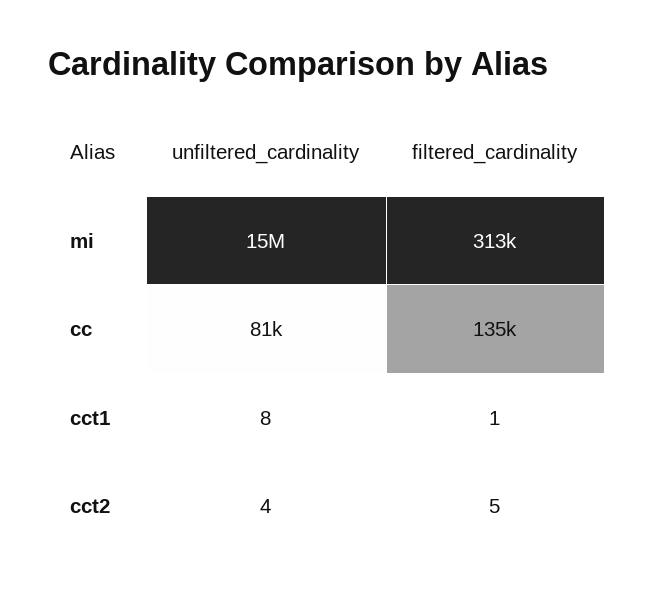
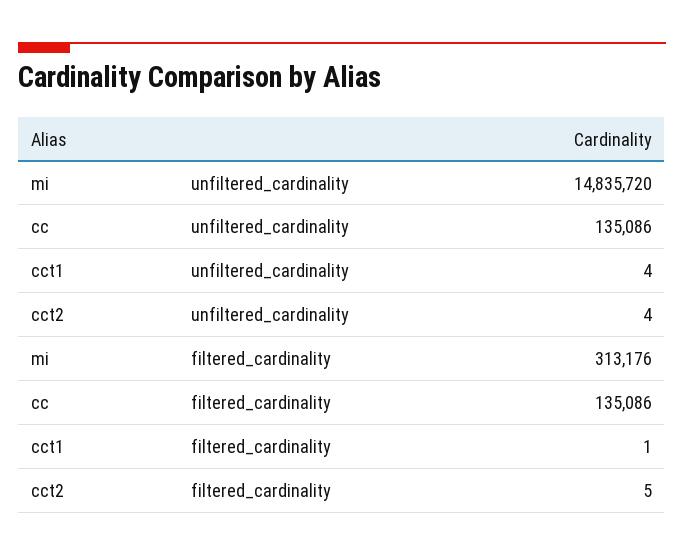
  {
    "unfiltered_cardinality": {
      "mi": 14835720,
-     "cc": 81000,
+     "cc": 135086,
-     "cct1": 8,
+     "cct1": 4,
      "cct2": 4
    },
    "filtered_cardinality": {
      "mi": 313176,
      "cc": 135086,
      "cct1": 1,
      "cct2": 5
    }
  }

